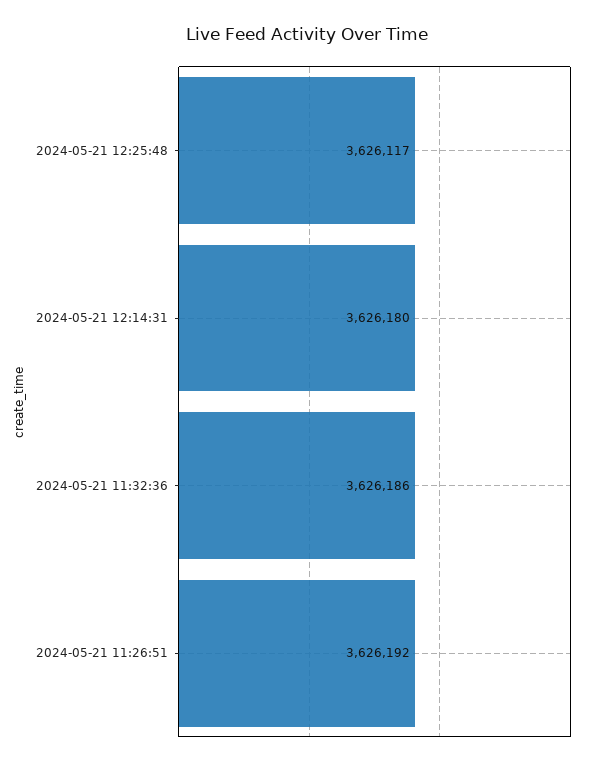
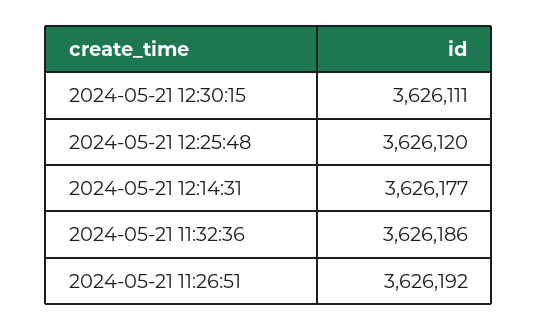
  {
-   "2024-05-21 12:25:48": 3626117,
+   "2024-05-21 12:25:48": 3626120,
-   "2024-05-21 12:14:31": 3626180,
+   "2024-05-21 12:14:31": 3626177,
    "2024-05-21 11:32:36": 3626186,
-   "2024-05-21 11:26:51": 3626192
+   "2024-05-21 11:26:51": 3626192,
+   "2024-05-21 12:30:15": 3626111
  }

